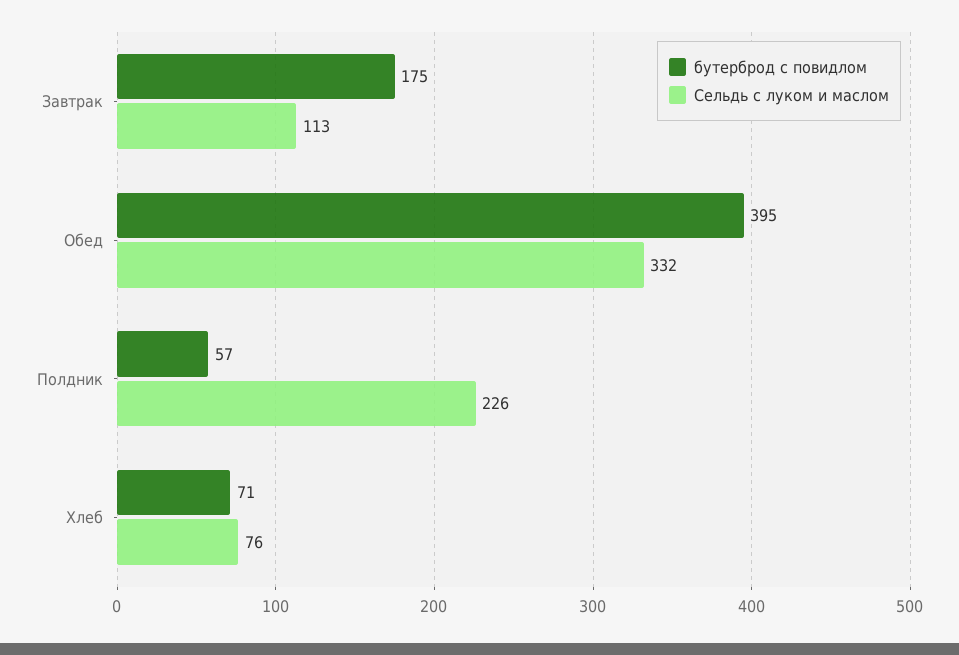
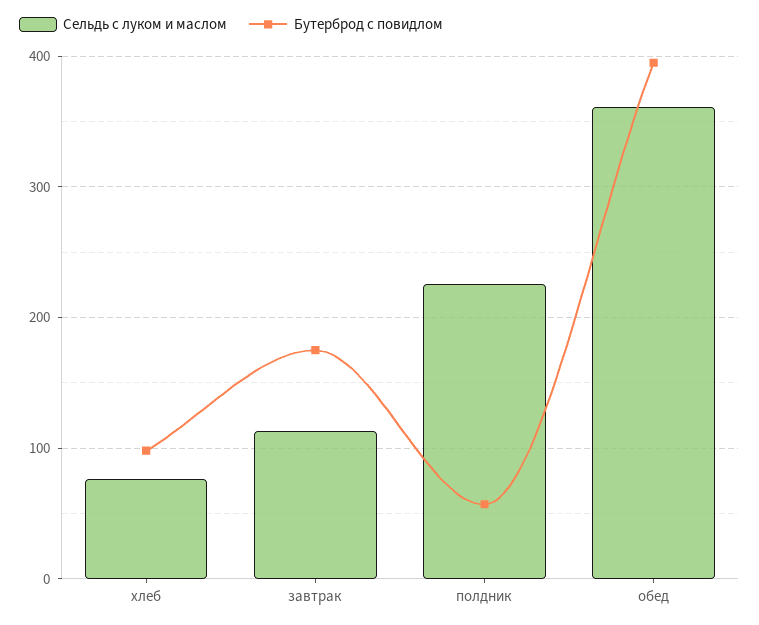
  {
    "бутерброд с повидлом": {
      "Завтрак": 175,
      "Обед": 395,
      "Полдник": 57,
-     "Хлеб": 71
+     "Хлеб": 100
    },
    "Сельдь с луком и маслом": {
      "Завтрак": 113,
-     "Обед": 332,
+     "Обед": 360,
      "Полдник": 226,
      "Хлеб": 76
    }
  }

